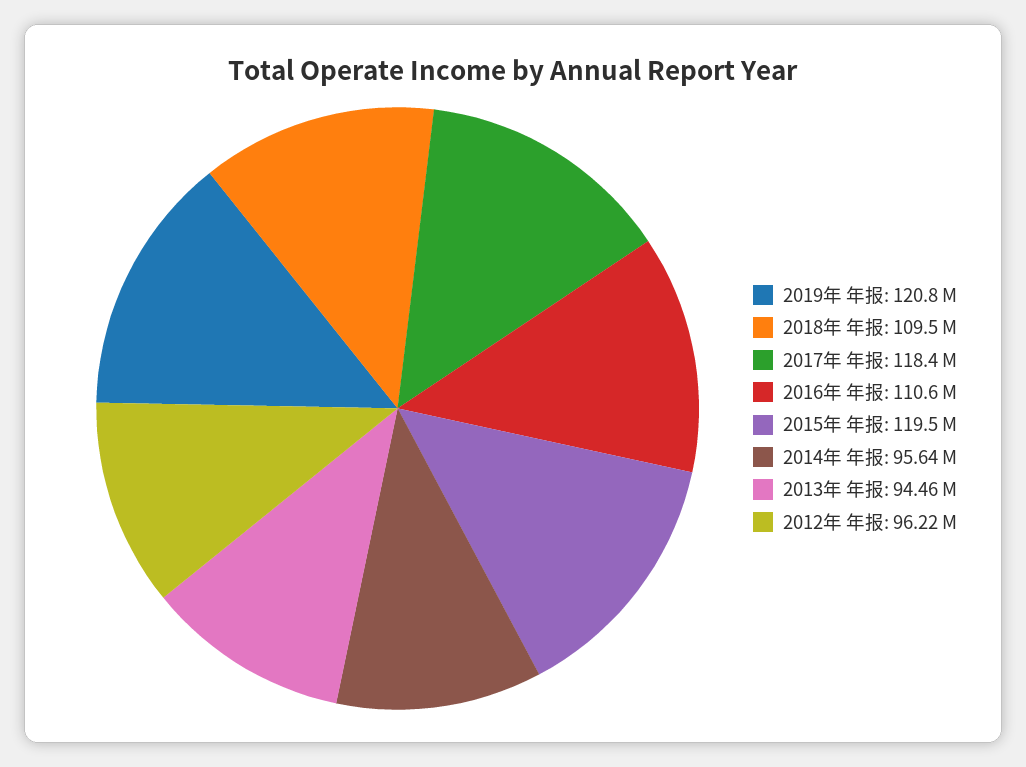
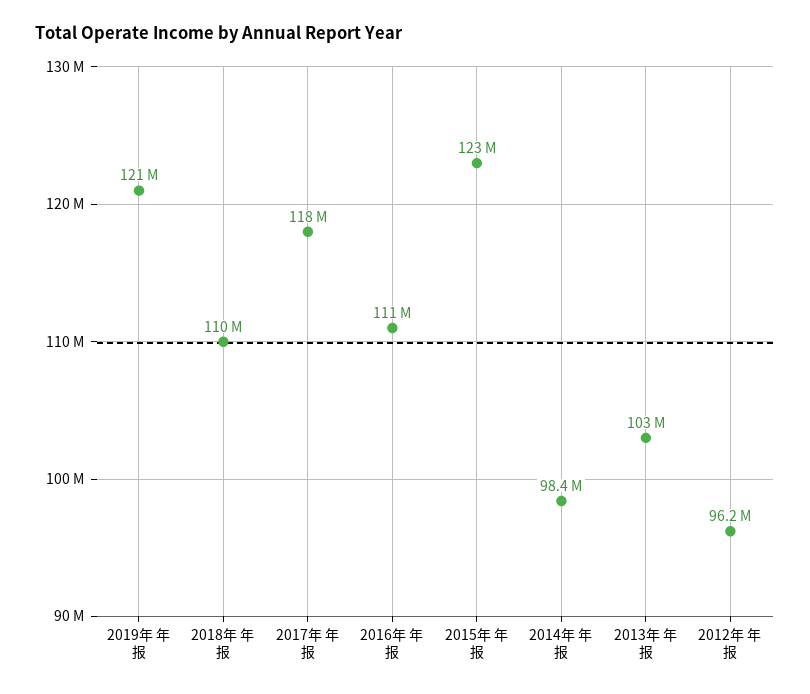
  {
    "2019年 年报": 120800000,
    "2018年 年报": 109500000,
    "2017年 年报": 118400000,
    "2016年 年报": 110600000,
-   "2015年 年报": 119500000,
+   "2015年 年报": 123000000,
-   "2014年 年报": 95640000,
+   "2014年 年报": 98400000,
-   "2013年 年报": 94460000,
+   "2013年 年报": 103000000,
    "2012年 年报": 96220000
  }

